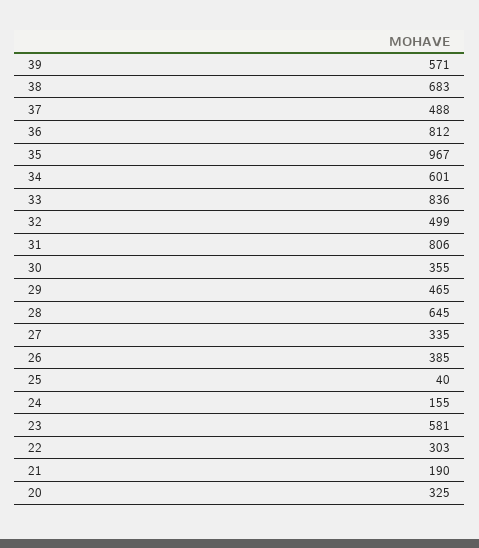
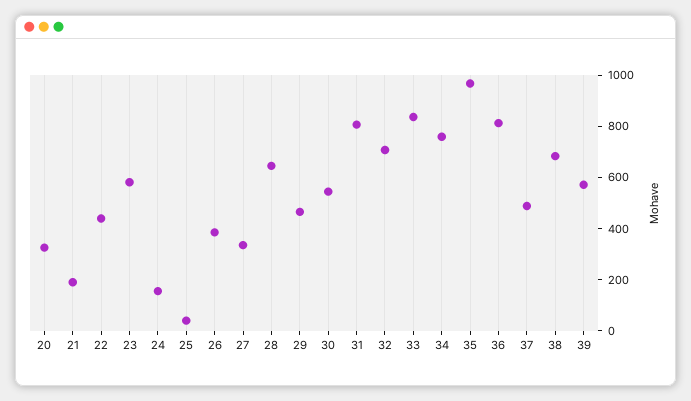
  {
    "39": 571,
    "38": 683,
    "37": 488,
    "36": 812,
    "35": 967,
-   "34": 601,
+   "34": 750,
    "33": 836,
-   "32": 499,
+   "32": 700,
    "31": 806,
-   "30": 355,
+   "30": 550,
    "29": 465,
    "28": 645,
    "27": 335,
    "26": 385,
    "25": 40,
    "24": 155,
    "23": 581,
-   "22": 303,
+   "22": 450,
    "21": 190,
    "20": 325
  }

